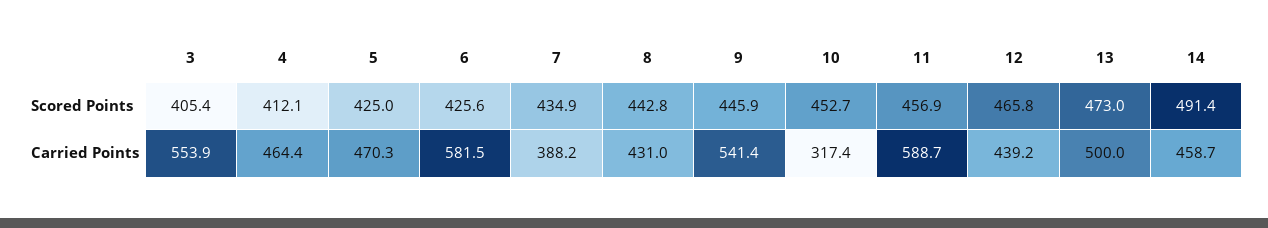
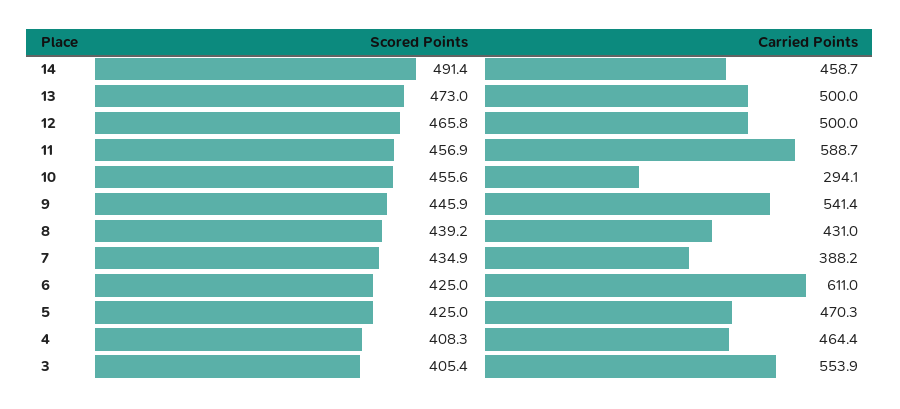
  {
    "3": {
      "Scored Points": 405.4,
      "Carried Points": 553.9
    },
    "4": {
-     "Scored Points": 412.1,
+     "Scored Points": 408.3,
      "Carried Points": 464.4
    },
    "5": {
      "Scored Points": 425,
      "Carried Points": 470.3
    },
    "6": {
-     "Scored Points": 425.6,
+     "Scored Points": 425,
-     "Carried Points": 581.5
+     "Carried Points": 611
    },
    "7": {
      "Scored Points": 434.9,
      "Carried Points": 388.2
    },
    "8": {
-     "Scored Points": 442.8,
+     "Scored Points": 439.2,
      "Carried Points": 431
    },
    "9": {
      "Scored Points": 445.9,
      "Carried Points": 541.4
    },
    "10": {
-     "Scored Points": 452.7,
+     "Scored Points": 455.6,
-     "Carried Points": 317.4
+     "Carried Points": 294.1
    },
    "11": {
      "Scored Points": 456.9,
      "Carried Points": 588.7
    },
    "12": {
      "Scored Points": 465.8,
-     "Carried Points": 439.2
+     "Carried Points": 500
    },
    "13": {
      "Scored Points": 473,
      "Carried Points": 500
    },
    "14": {
      "Scored Points": 491.4,
      "Carried Points": 458.7
    }
  }

